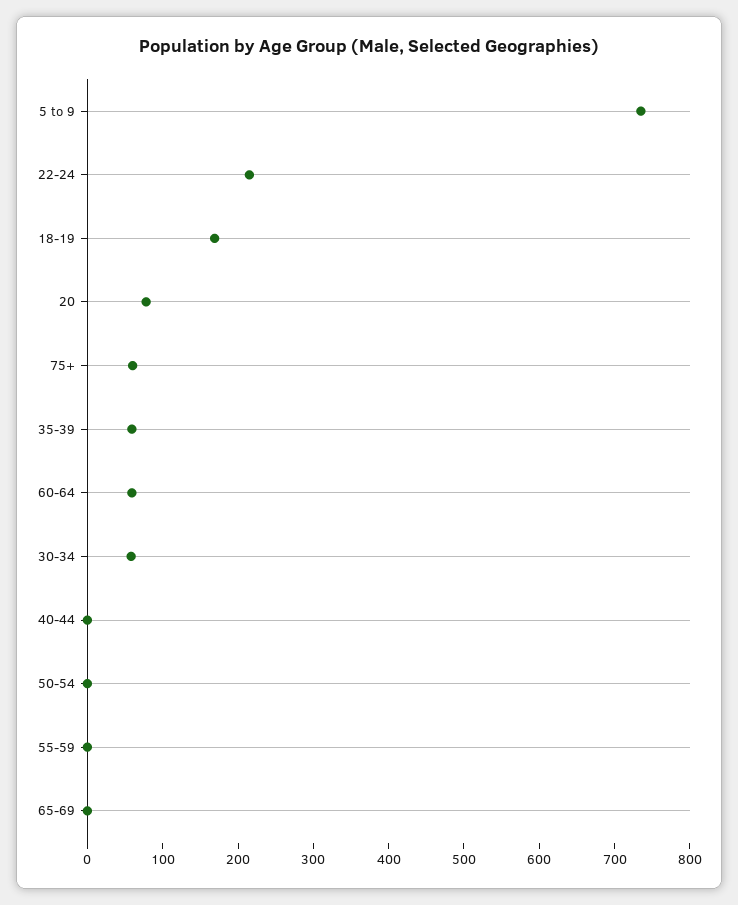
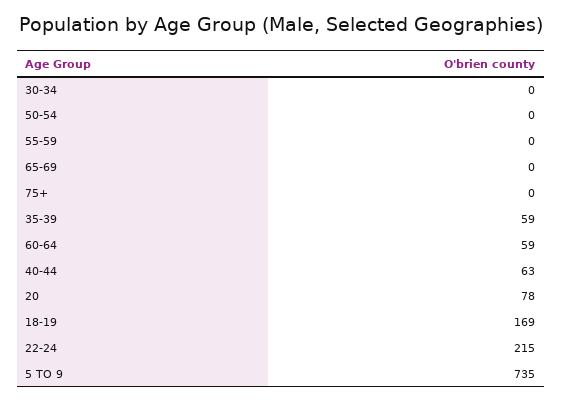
  {
    "5 to 9": 735,
    "22-24": 215,
    "18-19": 169,
    "20": 78,
-   "75+": 60,
+   "75+": 0,
    "35-39": 59,
    "60-64": 59,
-   "30-34": 60,
+   "30-34": 0,
-   "40-44": 0,
+   "40-44": 63,
    "50-54": 0,
    "55-59": 0,
    "65-69": 0
  }

